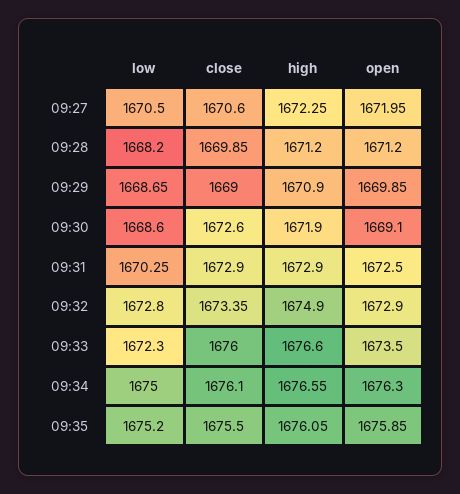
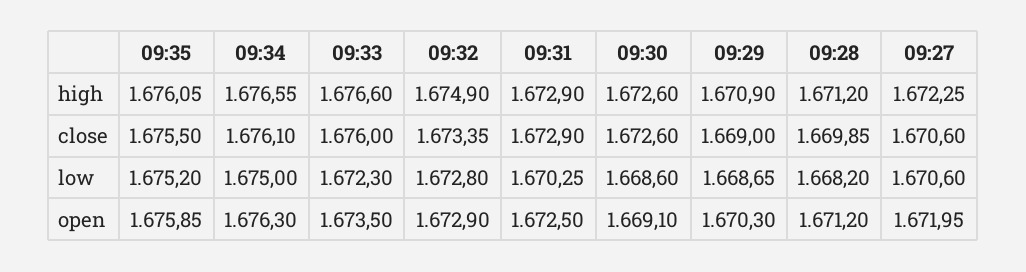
  {
    "low": {
-     "09:27": 1670.5,
+     "09:27": 1670.6,
      "09:28": 1668.2,
      "09:29": 1668.65,
      "09:30": 1668.6,
      "09:31": 1670.25,
      "09:32": 1672.8,
      "09:33": 1672.3,
      "09:34": 1675,
      "09:35": 1675.2
    },
    "close": {
      "09:27": 1670.6,
      "09:28": 1669.85,
      "09:29": 1669,
      "09:30": 1672.6,
      "09:31": 1672.9,
      "09:32": 1673.35,
      "09:33": 1676,
      "09:34": 1676.1,
      "09:35": 1675.5
    },
    "high": {
      "09:27": 1672.25,
      "09:28": 1671.2,
      "09:29": 1670.9,
-     "09:30": 1671.9,
+     "09:30": 1672.6,
      "09:31": 1672.9,
      "09:32": 1674.9,
      "09:33": 1676.6,
      "09:34": 1676.55,
      "09:35": 1676.05
    },
    "open": {
      "09:27": 1671.95,
      "09:28": 1671.2,
-     "09:29": 1669.85,
+     "09:29": 1670.3,
      "09:30": 1669.1,
      "09:31": 1672.5,
      "09:32": 1672.9,
      "09:33": 1673.5,
      "09:34": 1676.3,
      "09:35": 1675.85
    }
  }

